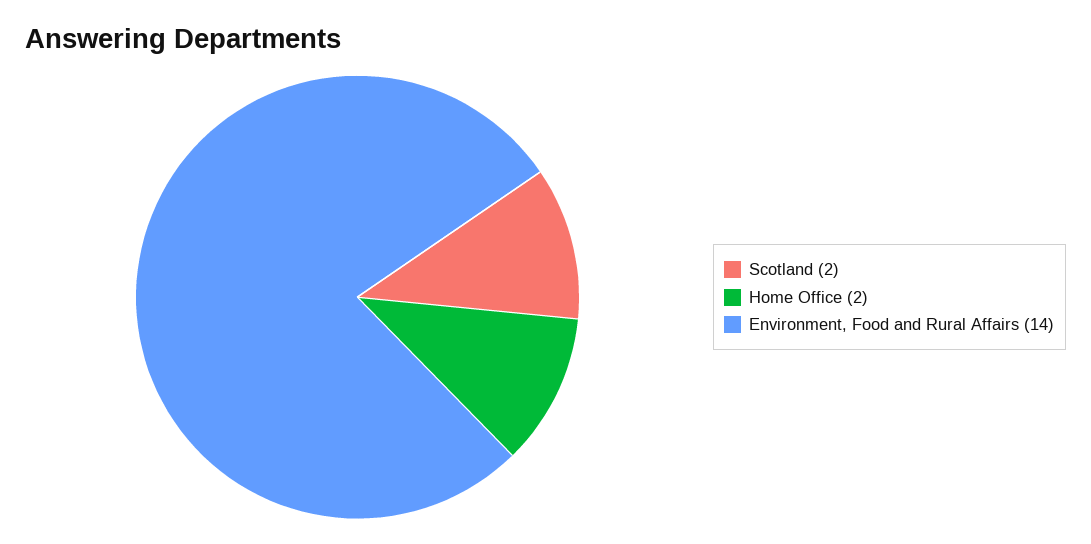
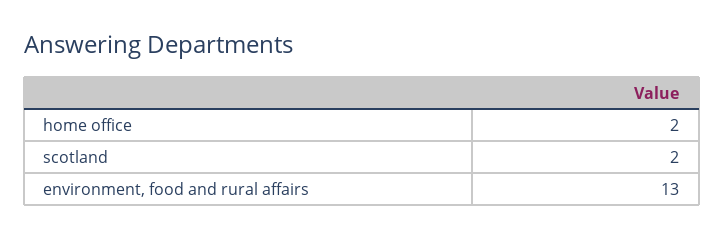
  {
    "Scotland": 2,
    "Home Office": 2,
-   "Environment, Food and Rural Affairs": 14
+   "Environment, Food and Rural Affairs": 13
  }

